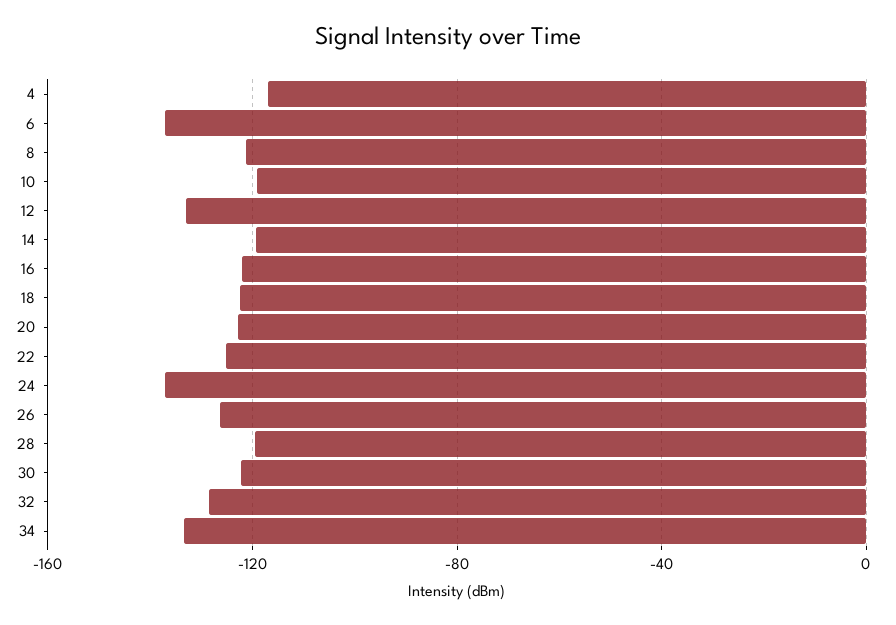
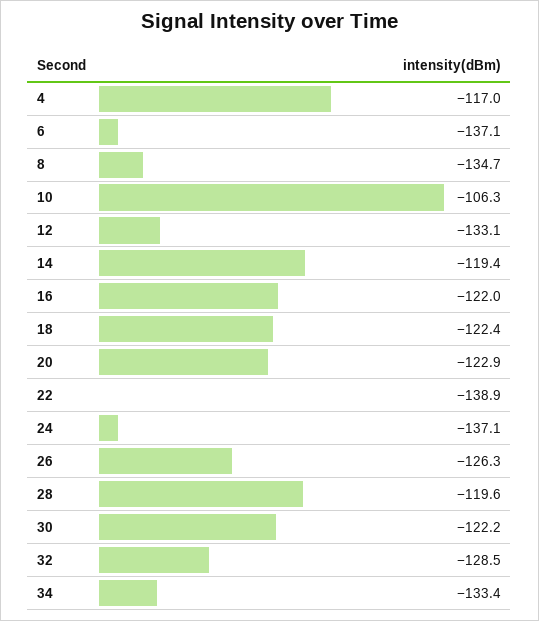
  {
    "4": -117,
    "6": -137.1,
-   "8": -120,
+   "8": -134.7,
-   "10": -120,
+   "10": -106.3,
    "12": -133.1,
    "14": -119.4,
    "16": -122,
    "18": -122.4,
    "20": -122.9,
-   "22": -125,
+   "22": -138.9,
    "24": -137.1,
    "26": -126.3,
    "28": -119.6,
    "30": -122.2,
    "32": -128.5,
    "34": -133.4
  }

